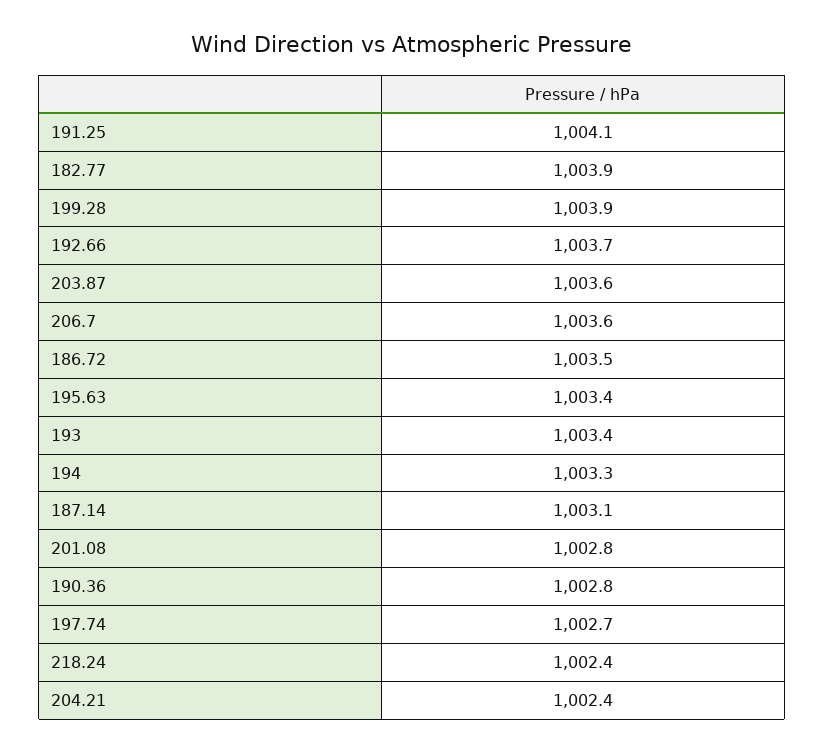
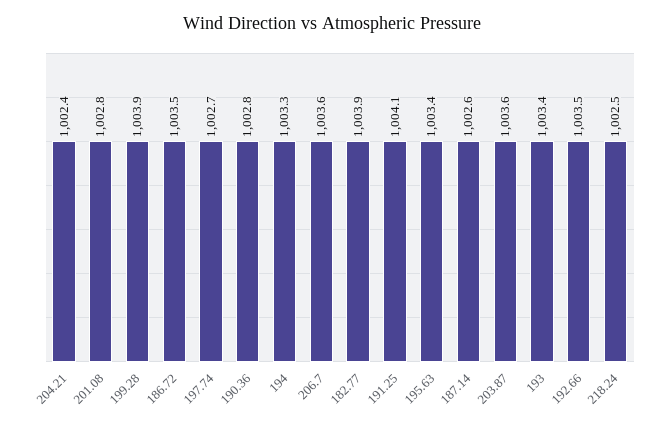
  {
    "191.25": 1004.1,
    "182.77": 1003.9,
    "199.28": 1003.9,
-   "192.66": 1003.7,
+   "192.66": 1003.5,
    "203.87": 1003.6,
    "206.7": 1003.6,
    "186.72": 1003.5,
    "195.63": 1003.4,
    "193": 1003.4,
    "194": 1003.3,
-   "187.14": 1003.1,
+   "187.14": 1002.6,
    "201.08": 1002.8,
    "190.36": 1002.8,
    "197.74": 1002.7,
-   "218.24": 1002.4,
+   "218.24": 1002.5,
    "204.21": 1002.4
  }

